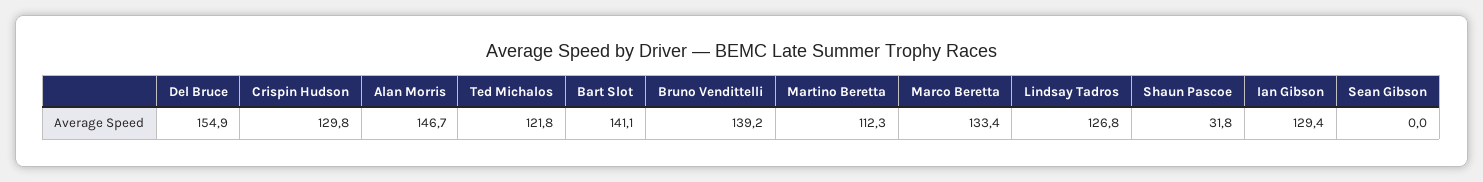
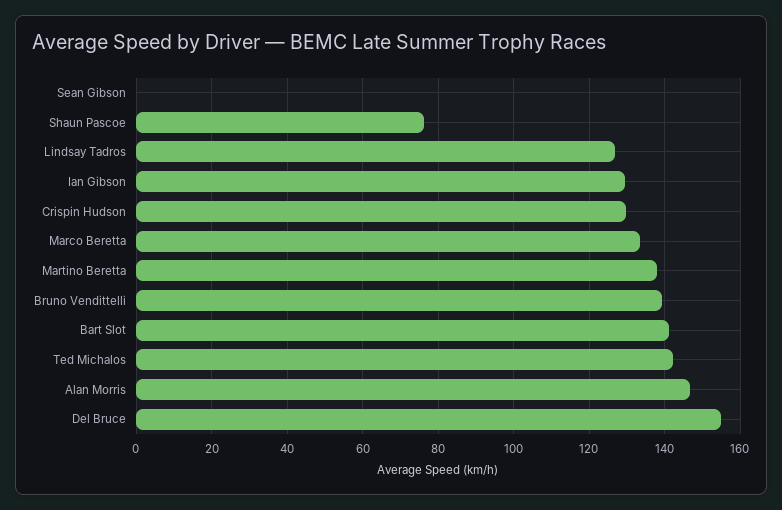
  {
    "Del Bruce": 154.9,
    "Crispin Hudson": 129.8,
    "Alan Morris": 146.7,
-   "Ted Michalos": 121.8,
+   "Ted Michalos": 142,
    "Bart Slot": 141.1,
    "Bruno Vendittelli": 139.2,
-   "Martino Beretta": 112.3,
+   "Martino Beretta": 138,
    "Marco Beretta": 133.4,
    "Lindsay Tadros": 126.8,
-   "Shaun Pascoe": 31.8,
+   "Shaun Pascoe": 76,
    "Ian Gibson": 129.4,
    "Sean Gibson": 0
  }

